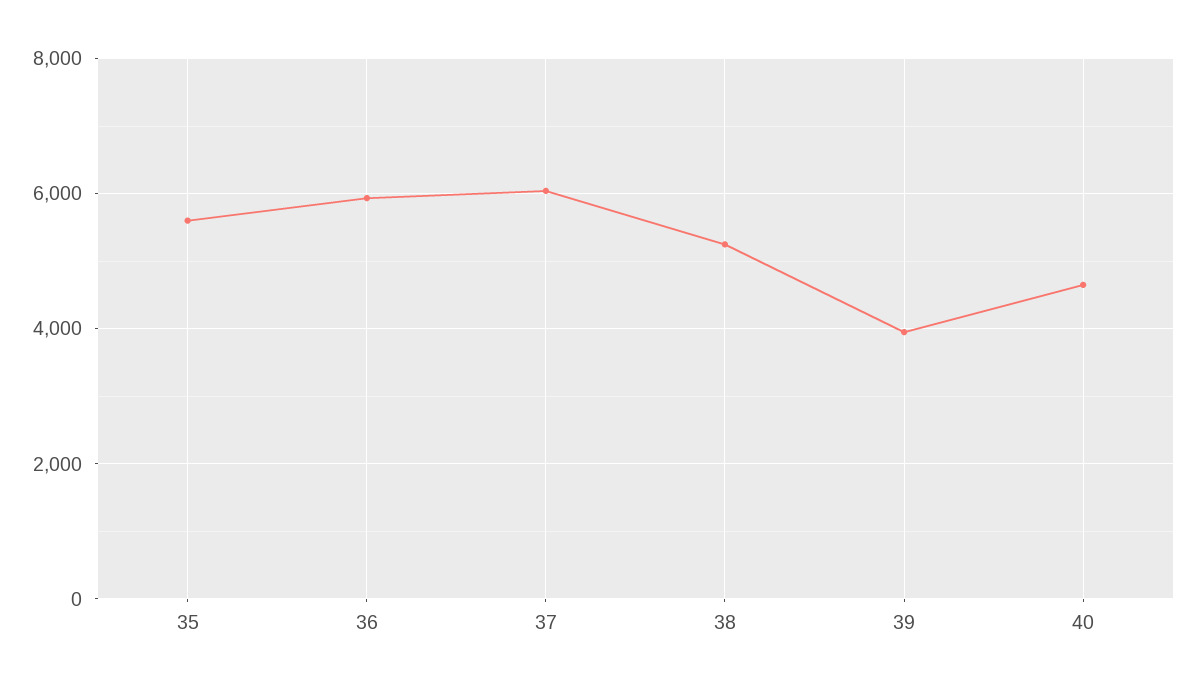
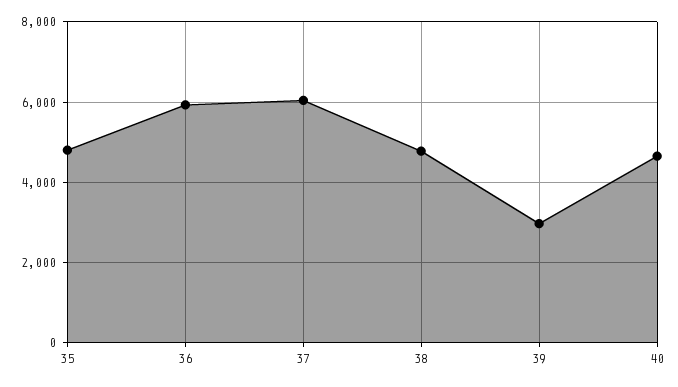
  {
-   "35": 5600,
+   "35": 4800,
    "36": 6000,
    "37": 6000,
-   "38": 5200,
+   "38": 4800,
-   "39": 4000,
+   "39": 3000,
    "40": 4600
  }

